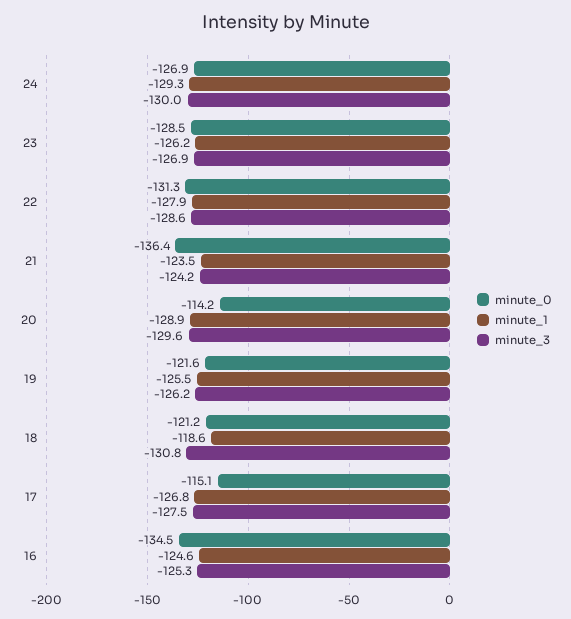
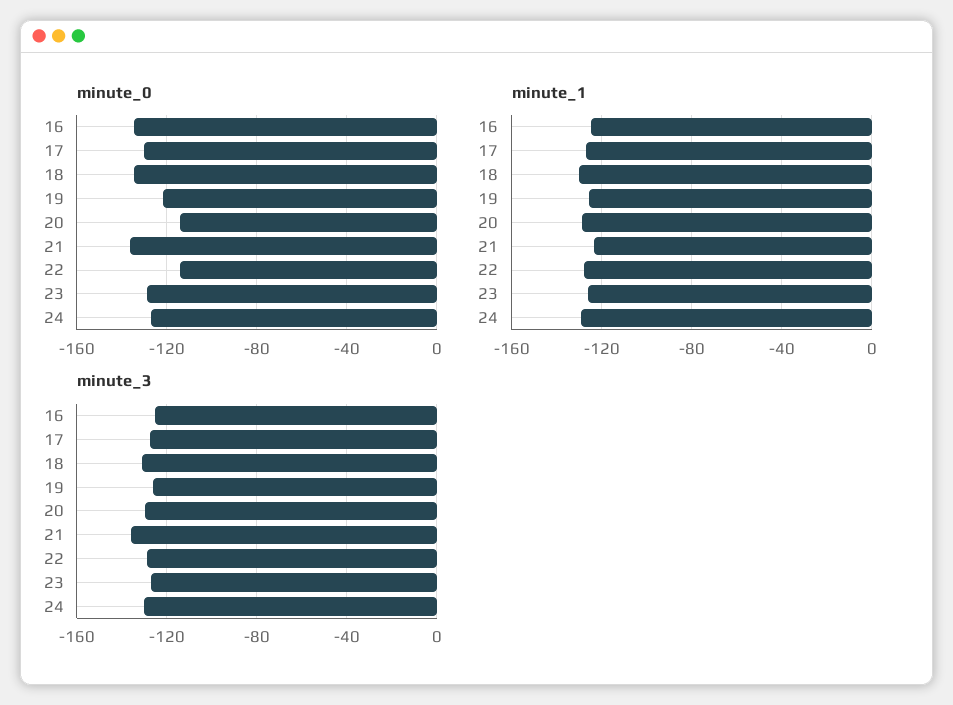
  {
    "minute_0": {
      "24": -126.9,
      "23": -128.5,
-     "22": -131.3,
+     "22": -115,
      "21": -136.4,
      "20": -114.2,
      "19": -121.6,
-     "18": -121.2,
+     "18": -135,
-     "17": -115.1,
+     "17": -130,
      "16": -134.5
    },
    "minute_1": {
      "24": -129.3,
      "23": -126.2,
      "22": -127.9,
      "21": -123.5,
      "20": -128.9,
      "19": -125.5,
-     "18": -118.6,
+     "18": -130,
      "17": -126.8,
      "16": -124.6
    },
    "minute_3": {
      "24": -130,
      "23": -126.9,
      "22": -128.6,
-     "21": -124.2,
+     "21": -135,
      "20": -129.6,
      "19": -126.2,
      "18": -130.8,
      "17": -127.5,
      "16": -125.3
    }
  }

